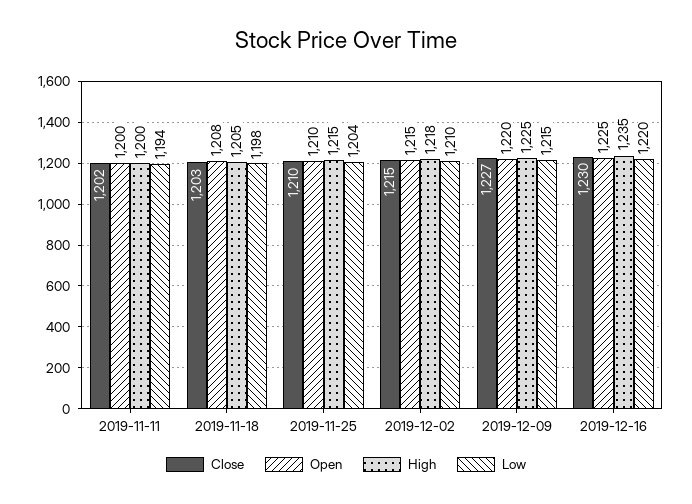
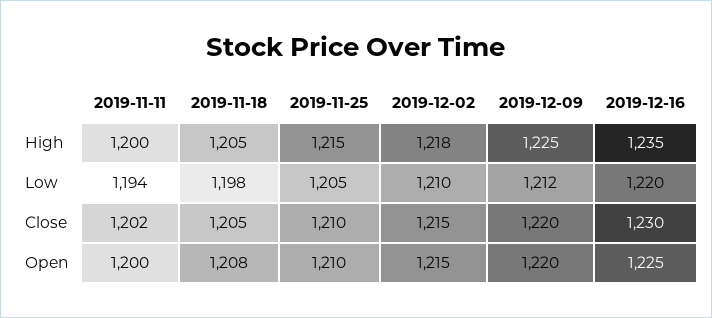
  {
    "Close": {
      "2019-11-11": 1202,
-     "2019-11-18": 1203,
+     "2019-11-18": 1205,
      "2019-11-25": 1210,
      "2019-12-02": 1215,
-     "2019-12-09": 1227,
+     "2019-12-09": 1220,
      "2019-12-16": 1230
    },
    "Open": {
      "2019-11-11": 1200,
      "2019-11-18": 1208,
      "2019-11-25": 1210,
      "2019-12-02": 1215,
      "2019-12-09": 1220,
      "2019-12-16": 1225
    },
    "High": {
      "2019-11-11": 1200,
      "2019-11-18": 1205,
      "2019-11-25": 1215,
      "2019-12-02": 1218,
      "2019-12-09": 1225,
      "2019-12-16": 1235
    },
    "Low": {
      "2019-11-11": 1194,
      "2019-11-18": 1198,
-     "2019-11-25": 1204,
+     "2019-11-25": 1205,
      "2019-12-02": 1210,
-     "2019-12-09": 1215,
+     "2019-12-09": 1212,
      "2019-12-16": 1220
    }
  }

